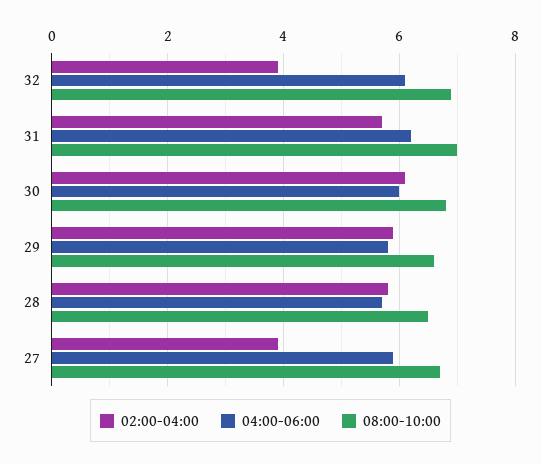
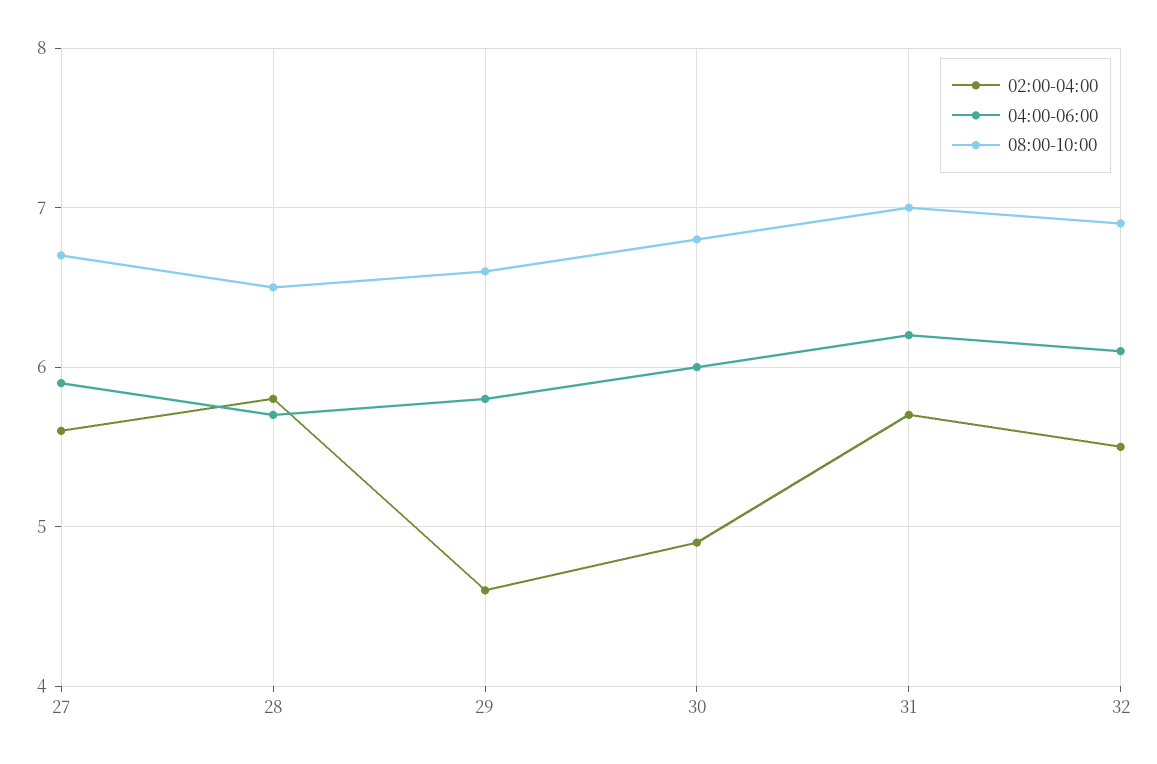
  {
    "02:00-04:00": {
-     "32": 4,
+     "32": 5.5,
      "31": 5.7,
-     "30": 6,
+     "30": 4.9,
-     "29": 6,
+     "29": 4.6,
      "28": 5.8,
-     "27": 4
+     "27": 5.6
    },
    "04:00-06:00": {
      "32": 6.1,
      "31": 6.2,
      "30": 6,
      "29": 5.8,
      "28": 5.7,
      "27": 5.9
    },
    "08:00-10:00": {
      "32": 6.9,
      "31": 7,
      "30": 6.8,
      "29": 6.6,
      "28": 6.5,
      "27": 6.7
    }
  }

